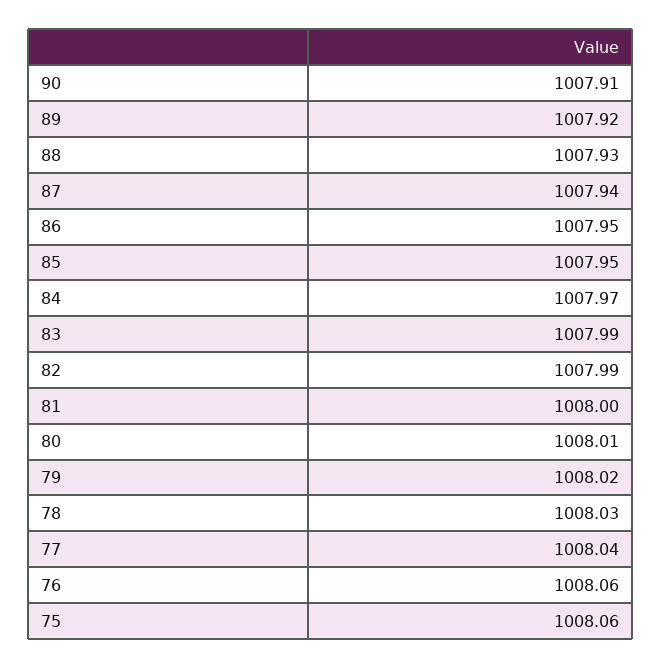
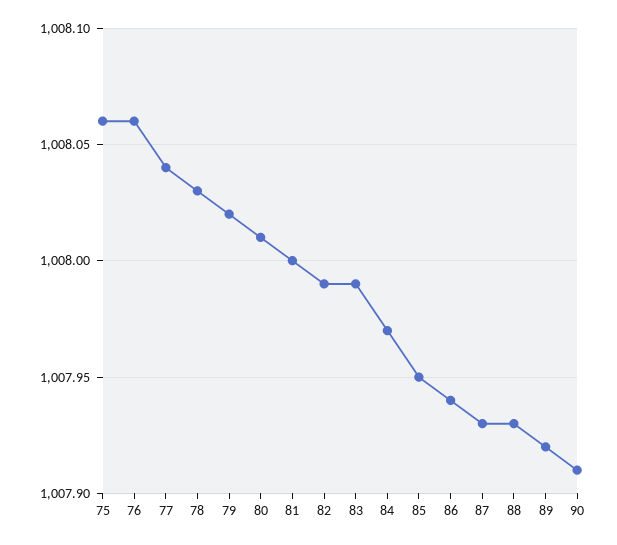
  {
    "90": 1007.91,
    "89": 1007.92,
    "88": 1007.93,
-   "87": 1007.94,
+   "87": 1007.93,
-   "86": 1007.95,
+   "86": 1007.94,
    "85": 1007.95,
    "84": 1007.97,
    "83": 1007.99,
    "82": 1007.99,
    "81": 1008,
    "80": 1008.01,
    "79": 1008.02,
    "78": 1008.03,
    "77": 1008.04,
    "76": 1008.06,
    "75": 1008.06
  }

